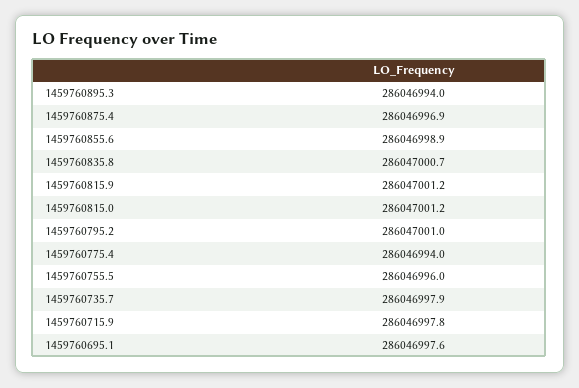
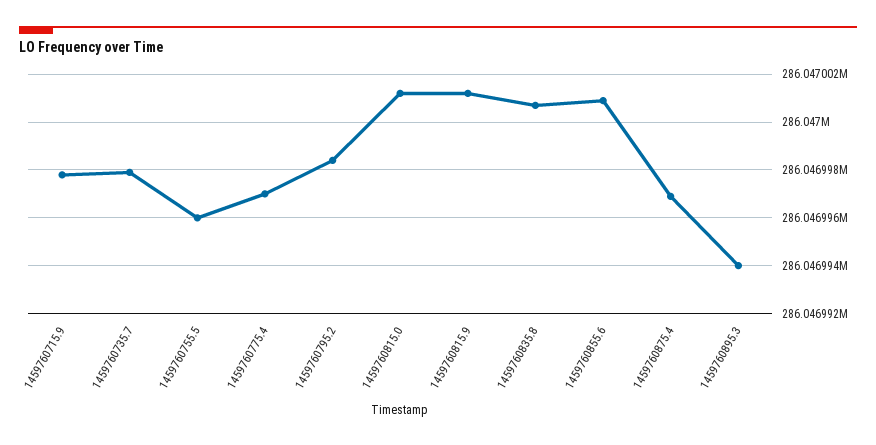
  {
    "1459760895.3": 286046994,
    "1459760875.4": 286046996.9,
-   "1459760855.6": 286046998.9,
+   "1459760855.6": 286047001,
    "1459760835.8": 286047000.7,
    "1459760815.9": 286047001.2,
    "1459760815.0": 286047001.2,
-   "1459760795.2": 286047001,
+   "1459760795.2": 286046998.5,
-   "1459760775.4": 286046994,
+   "1459760775.4": 286046997,
    "1459760755.5": 286046996,
    "1459760735.7": 286046997.9,
-   "1459760715.9": 286046997.8,
+   "1459760715.9": 286046997.8
-   "1459760695.1": 286046997.6
  }

